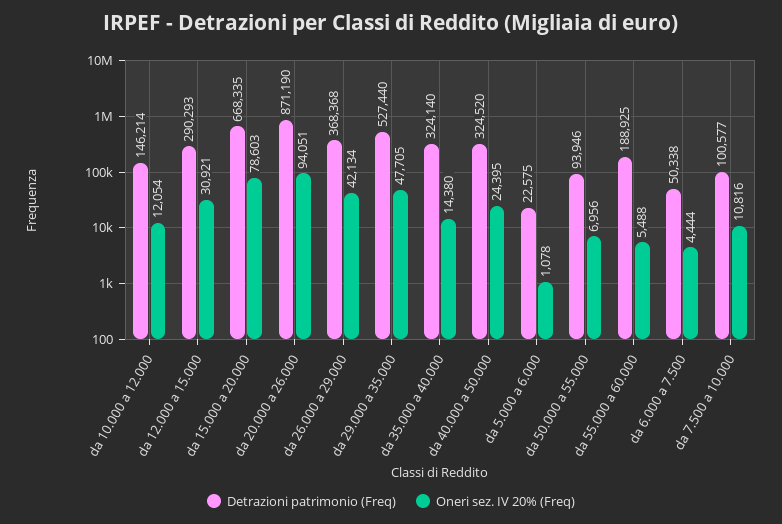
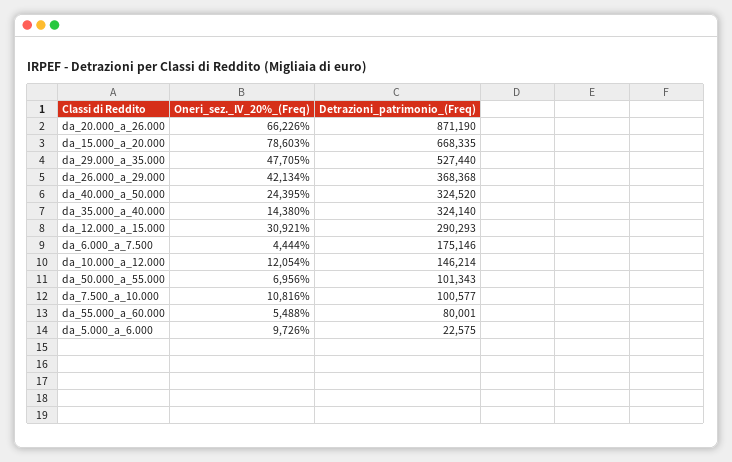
  {
    "Detrazioni patrimonio (Freq)": {
      "da 10.000 a 12.000": 146214,
      "da 12.000 a 15.000": 290293,
      "da 15.000 a 20.000": 668335,
      "da 20.000 a 26.000": 871190,
      "da 26.000 a 29.000": 368368,
      "da 29.000 a 35.000": 527440,
      "da 35.000 a 40.000": 324140,
      "da 40.000 a 50.000": 324520,
      "da 5.000 a 6.000": 22575,
-     "da 50.000 a 55.000": 93946,
+     "da 50.000 a 55.000": 101343,
-     "da 55.000 a 60.000": 188925,
+     "da 55.000 a 60.000": 80001,
-     "da 6.000 a 7.500": 50338,
+     "da 6.000 a 7.500": 175146,
      "da 7.500 a 10.000": 100577
    },
    "Oneri sez. IV 20% (Freq)": {
      "da 10.000 a 12.000": 12054,
      "da 12.000 a 15.000": 30921,
      "da 15.000 a 20.000": 78603,
-     "da 20.000 a 26.000": 94051,
+     "da 20.000 a 26.000": 66226,
      "da 26.000 a 29.000": 42134,
      "da 29.000 a 35.000": 47705,
      "da 35.000 a 40.000": 14380,
      "da 40.000 a 50.000": 24395,
-     "da 5.000 a 6.000": 1078,
+     "da 5.000 a 6.000": 9726,
      "da 50.000 a 55.000": 6956,
      "da 55.000 a 60.000": 5488,
      "da 6.000 a 7.500": 4444,
      "da 7.500 a 10.000": 10816
    }
  }

